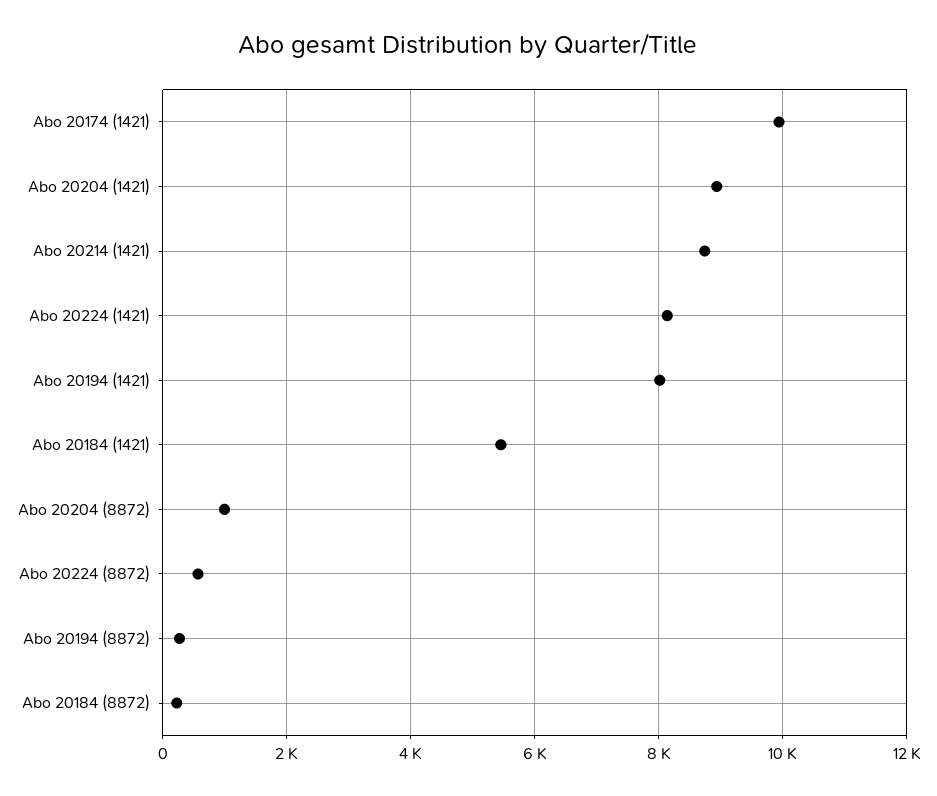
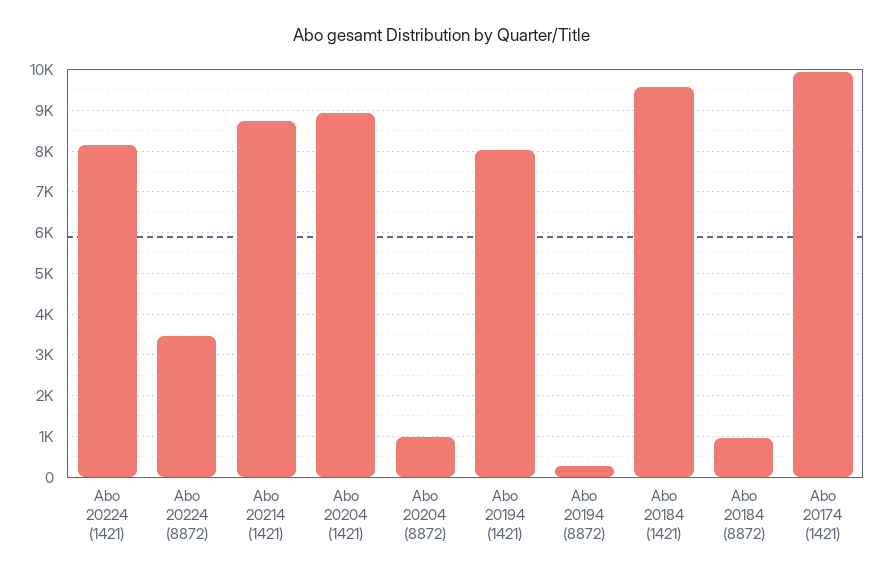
  {
    "Abo 20174 (1421)": 10000,
    "Abo 20204 (1421)": 9000,
    "Abo 20214 (1421)": 8800,
    "Abo 20224 (1421)": 8200,
    "Abo 20194 (1421)": 8000,
-   "Abo 20184 (1421)": 5400,
+   "Abo 20184 (1421)": 9600,
    "Abo 20204 (8872)": 1000,
-   "Abo 20224 (8872)": 600,
+   "Abo 20224 (8872)": 3400,
    "Abo 20194 (8872)": 200,
-   "Abo 20184 (8872)": 200
+   "Abo 20184 (8872)": 1000
  }

